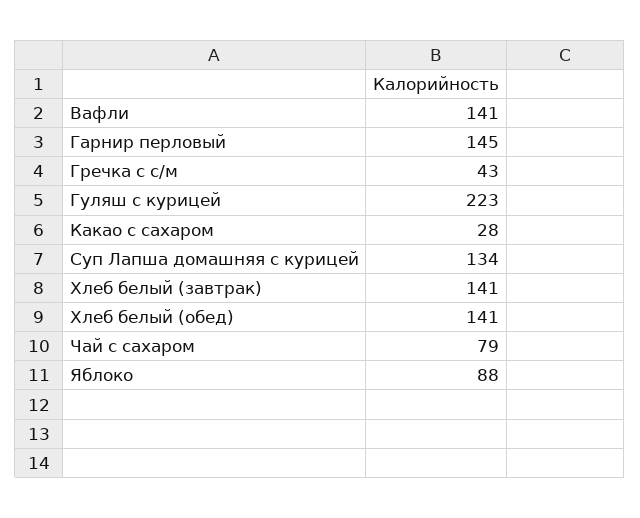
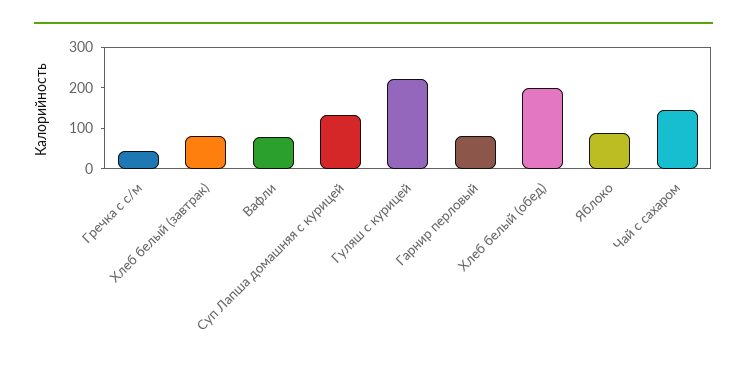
  {
-   "Вафли": 141,
+   "Вафли": 80,
-   "Гарнир перловый": 145,
+   "Гарнир перловый": 80,
    "Гречка с с/м": 43,
    "Гуляш с курицей": 223,
-   "Какао с сахаром": 28,
    "Суп Лапша домашняя с курицей": 134,
-   "Хлеб белый (завтрак)": 141,
+   "Хлеб белый (завтрак)": 80,
-   "Хлеб белый (обед)": 141,
+   "Хлеб белый (обед)": 200,
-   "Чай с сахаром": 79,
+   "Чай с сахаром": 140,
    "Яблоко": 88
  }

